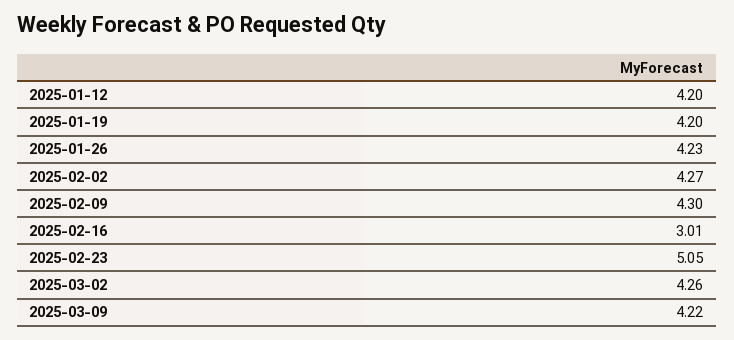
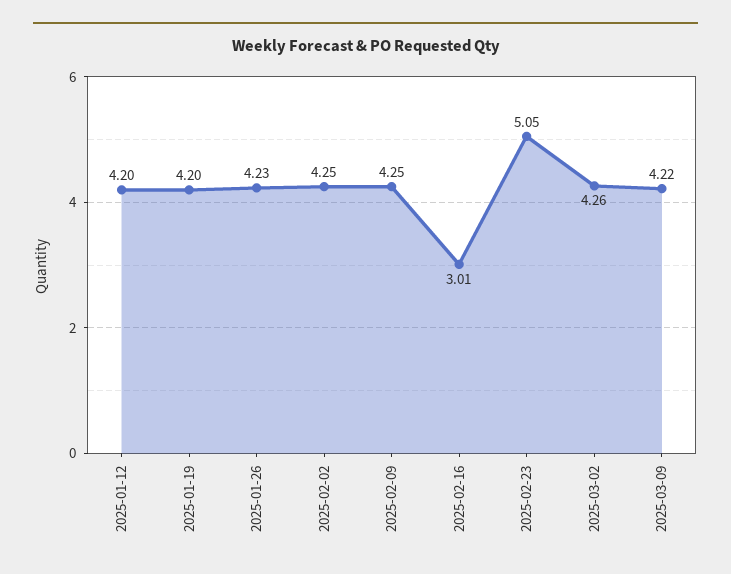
  {
    "2025-01-12": 4.2,
    "2025-01-19": 4.2,
    "2025-01-26": 4.23,
-   "2025-02-02": 4.27,
+   "2025-02-02": 4.25,
-   "2025-02-09": 4.3,
+   "2025-02-09": 4.25,
    "2025-02-16": 3.01,
    "2025-02-23": 5.05,
    "2025-03-02": 4.26,
    "2025-03-09": 4.22
  }

